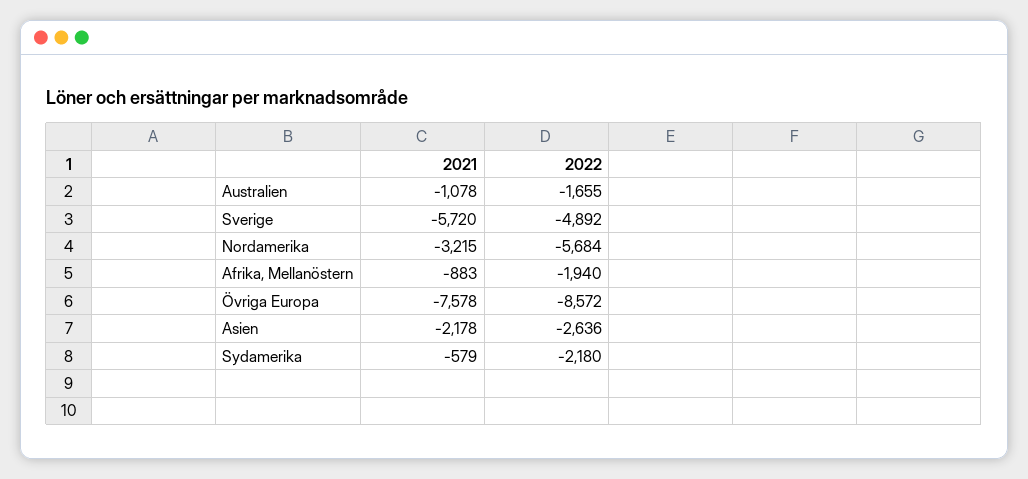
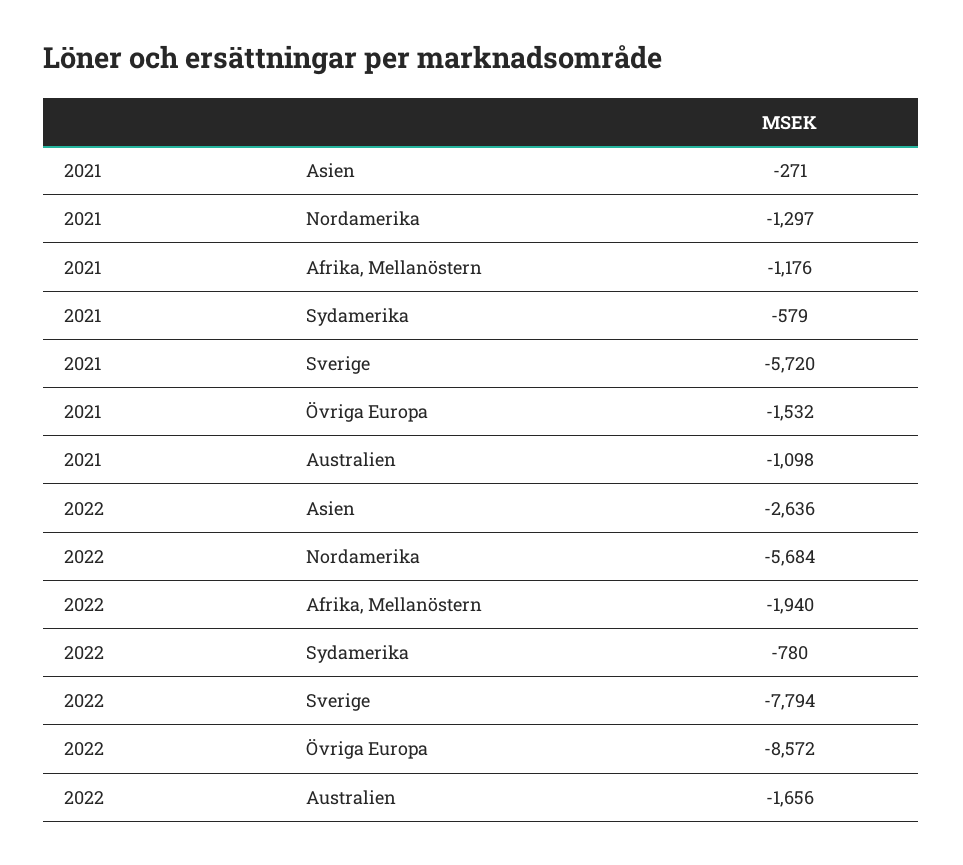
  {
    "2021": {
-     "Australien": -1078,
+     "Australien": -1098,
      "Sverige": -5720,
-     "Nordamerika": -3215,
+     "Nordamerika": -1297,
-     "Afrika, Mellanöstern": -883,
+     "Afrika, Mellanöstern": -1176,
-     "Övriga Europa": -7578,
+     "Övriga Europa": -1532,
-     "Asien": -2178,
+     "Asien": -271,
      "Sydamerika": -579
    },
    "2022": {
-     "Australien": -1655,
+     "Australien": -1656,
-     "Sverige": -4892,
+     "Sverige": -7794,
      "Nordamerika": -5684,
      "Afrika, Mellanöstern": -1940,
      "Övriga Europa": -8572,
      "Asien": -2636,
-     "Sydamerika": -2180
+     "Sydamerika": -780
    }
  }

